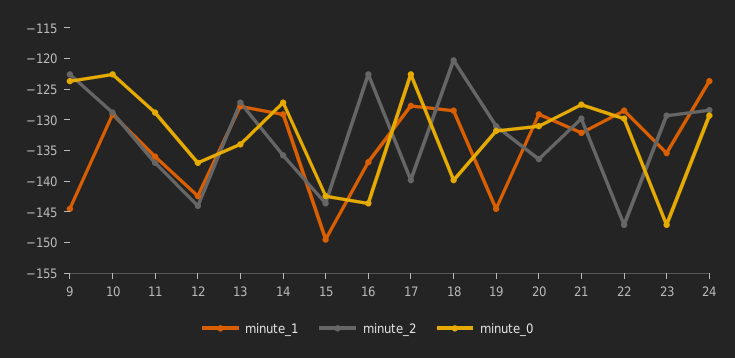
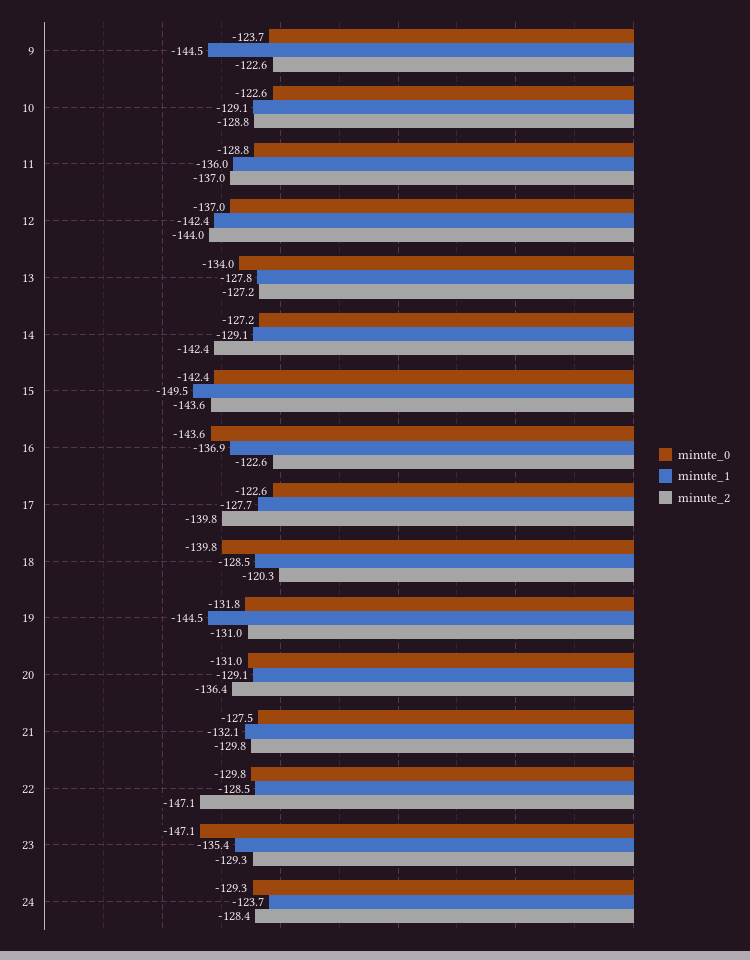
  {
    "minute_1": {
      "9": -144.5,
      "10": -129.1,
      "11": -136,
      "12": -142.4,
      "13": -127.8,
      "14": -129.1,
      "15": -149.5,
      "16": -136.9,
      "17": -127.7,
      "18": -128.5,
      "19": -144.5,
      "20": -129.1,
      "21": -132.1,
      "22": -128.5,
      "23": -135.4,
      "24": -123.7
    },
    "minute_2": {
      "9": -122.6,
      "10": -128.8,
      "11": -137,
      "12": -144,
      "13": -127.2,
-     "14": -135,
+     "14": -142.4,
      "15": -143.6,
      "16": -122.6,
      "17": -139.8,
      "18": -120.3,
      "19": -131,
      "20": -136.4,
      "21": -129.8,
      "22": -147.1,
      "23": -129.3,
      "24": -128.4
    },
    "minute_0": {
      "9": -123.7,
      "10": -122.6,
      "11": -128.8,
      "12": -137,
      "13": -134,
      "14": -127.2,
      "15": -142.4,
      "16": -143.6,
      "17": -122.6,
      "18": -139.8,
      "19": -131.8,
      "20": -131,
      "21": -127.5,
      "22": -129.8,
      "23": -147.1,
      "24": -129.3
    }
  }

